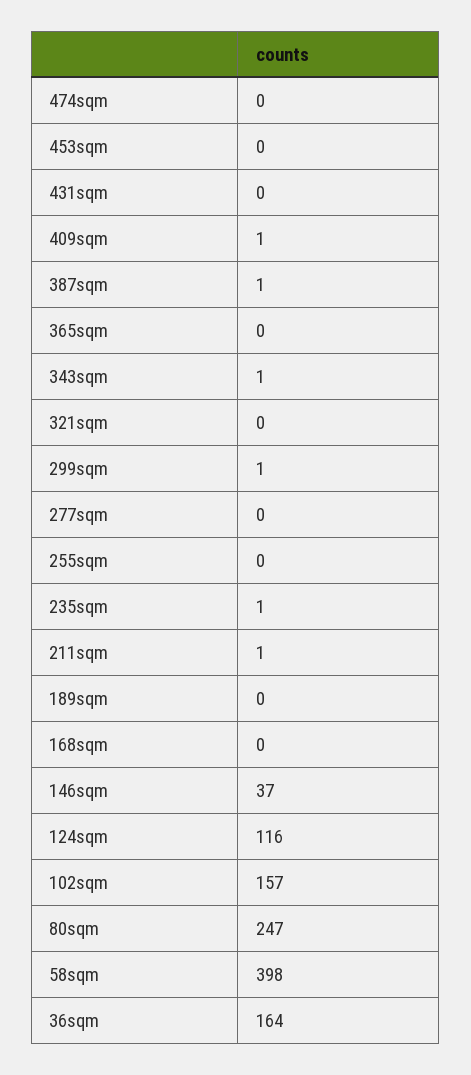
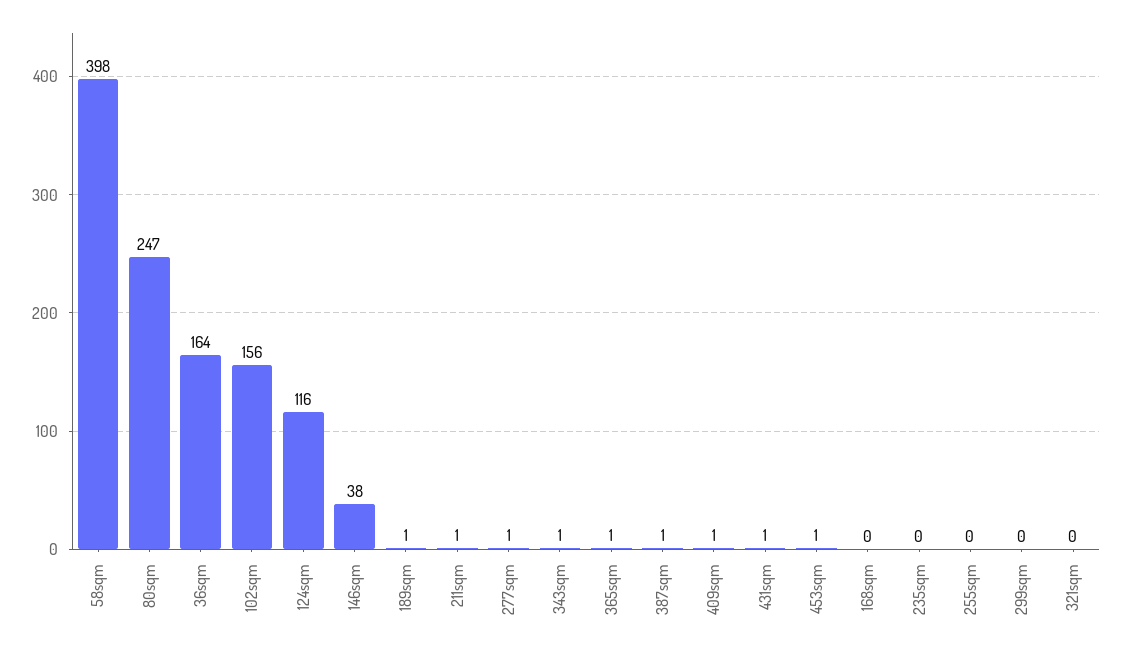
  {
-   "474sqm": 0,
-   "453sqm": 0,
+   "453sqm": 1,
-   "431sqm": 0,
+   "431sqm": 1,
    "409sqm": 1,
    "387sqm": 1,
-   "365sqm": 0,
+   "365sqm": 1,
    "343sqm": 1,
    "321sqm": 0,
-   "299sqm": 1,
+   "299sqm": 0,
-   "277sqm": 0,
+   "277sqm": 1,
    "255sqm": 0,
-   "235sqm": 1,
+   "235sqm": 0,
    "211sqm": 1,
-   "189sqm": 0,
+   "189sqm": 1,
    "168sqm": 0,
-   "146sqm": 37,
+   "146sqm": 38,
    "124sqm": 116,
-   "102sqm": 157,
+   "102sqm": 156,
    "80sqm": 247,
    "58sqm": 398,
    "36sqm": 164
  }

